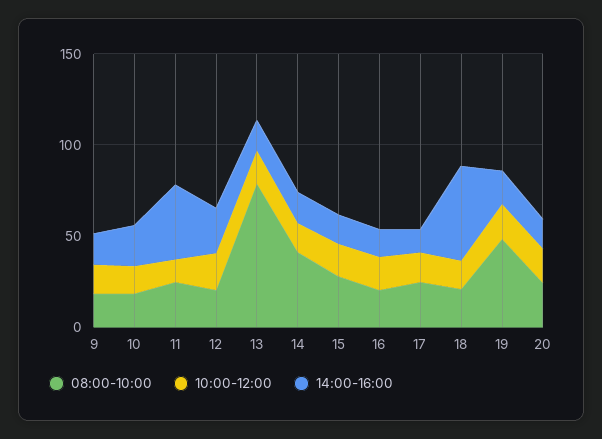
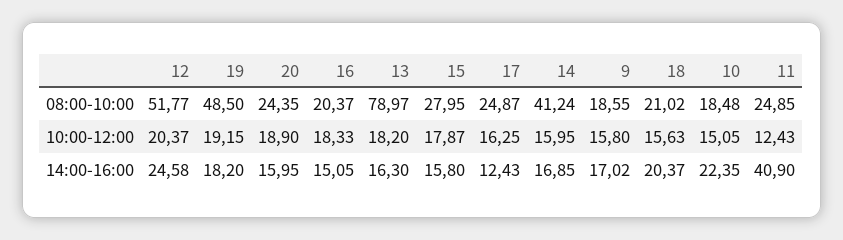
  {
    "08:00-10:00": {
      "9": 18.55,
      "10": 18.48,
      "11": 24.85,
-     "12": 20,
+     "12": 51.77,
      "13": 78.97,
      "14": 41.24,
      "15": 27.95,
      "16": 20.37,
      "17": 24.87,
      "18": 21.02,
      "19": 48.5,
      "20": 24.35
    },
    "10:00-12:00": {
      "9": 15.8,
      "10": 15.05,
      "11": 12.43,
      "12": 20.37,
      "13": 18.2,
      "14": 15.95,
      "15": 17.87,
      "16": 18.33,
      "17": 16.25,
      "18": 15.63,
      "19": 19.15,
      "20": 18.9
    },
    "14:00-16:00": {
      "9": 17.02,
      "10": 22.35,
      "11": 40.9,
      "12": 24.58,
      "13": 16.3,
      "14": 16.85,
      "15": 15.8,
      "16": 15.05,
      "17": 12.43,
-     "18": 50,
+     "18": 20.37,
      "19": 18.2,
      "20": 15.95
    }
  }

